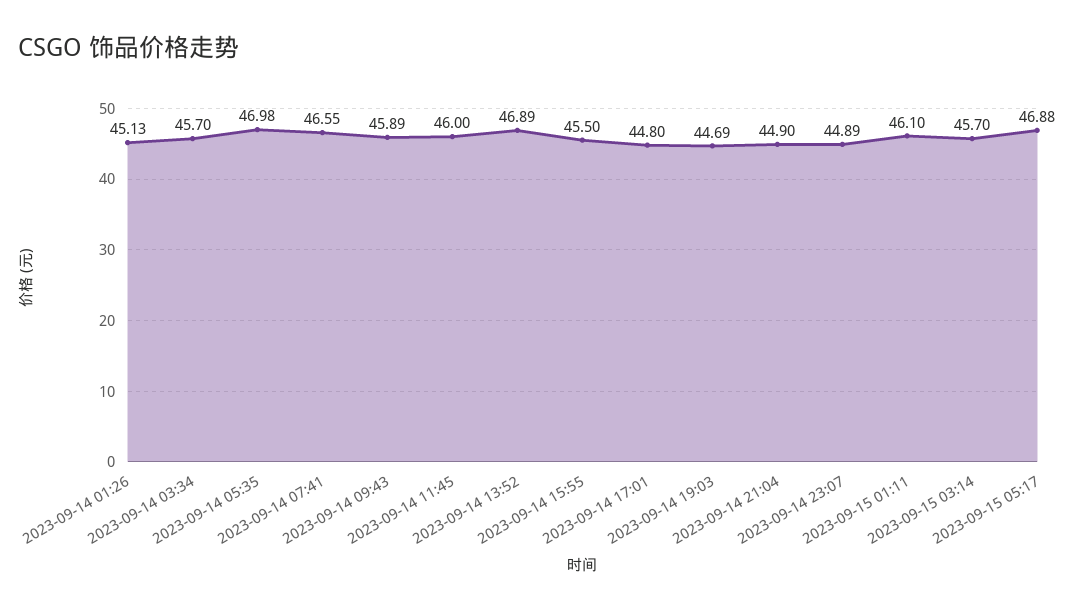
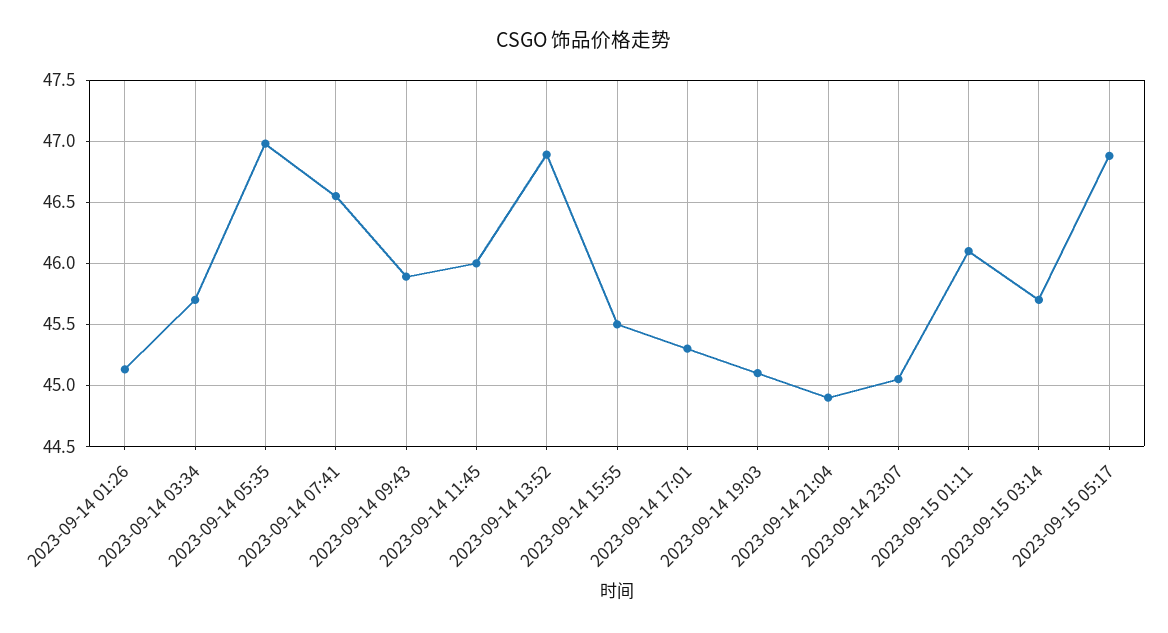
  {
    "2023-09-14 01:26": 45.13,
    "2023-09-14 03:34": 45.7,
    "2023-09-14 05:35": 46.98,
    "2023-09-14 07:41": 46.55,
    "2023-09-14 09:43": 45.89,
    "2023-09-14 11:45": 46,
    "2023-09-14 13:52": 46.89,
    "2023-09-14 15:55": 45.5,
-   "2023-09-14 17:01": 44.8,
+   "2023-09-14 17:01": 45.3,
-   "2023-09-14 19:03": 44.69,
+   "2023-09-14 19:03": 45.1,
    "2023-09-14 21:04": 44.9,
-   "2023-09-14 23:07": 44.89,
+   "2023-09-14 23:07": 45.05,
    "2023-09-15 01:11": 46.1,
    "2023-09-15 03:14": 45.7,
    "2023-09-15 05:17": 46.88
  }

